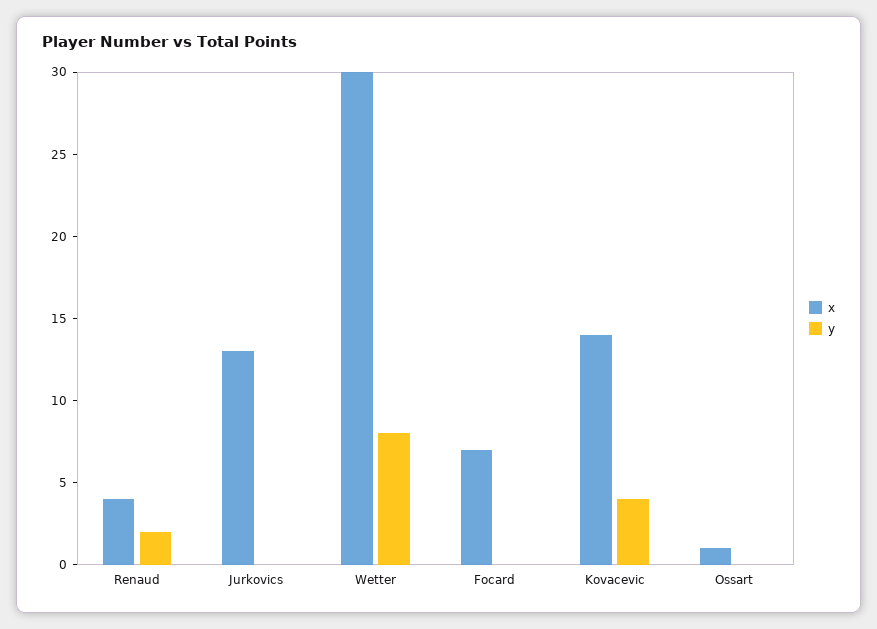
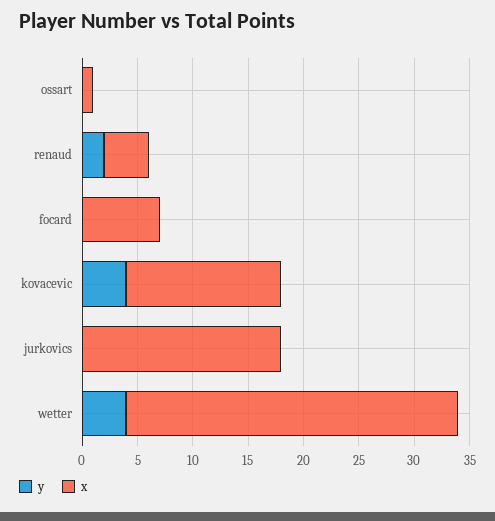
  {
    "x": {
      "Renaud": 4,
-     "Jurkovics": 13,
+     "Jurkovics": 18,
      "Wetter": 30,
      "Focard": 7,
      "Kovacevic": 14,
      "Ossart": 1
    },
    "y": {
      "Renaud": 2,
      "Jurkovics": 0,
-     "Wetter": 8,
+     "Wetter": 4,
      "Focard": 0,
      "Kovacevic": 4,
      "Ossart": 0
    }
  }

